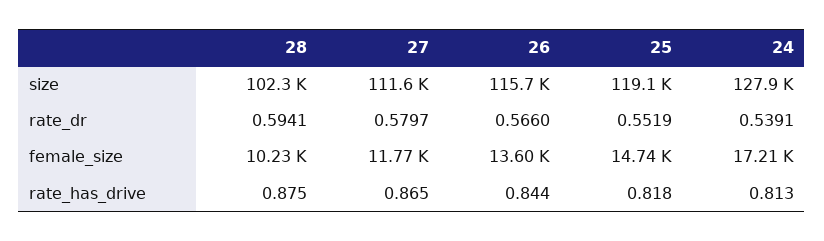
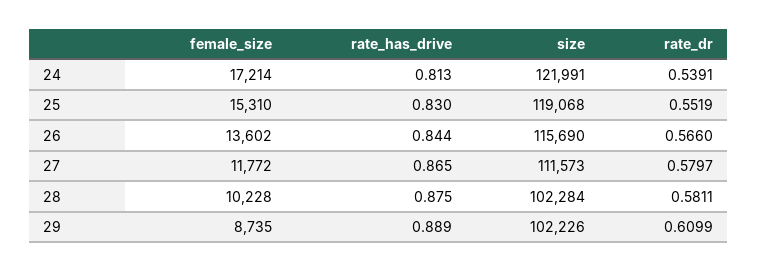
  {
    "28": {
      "size": 102284,
-     "rate_dr": 0.5941,
+     "rate_dr": 0.5811,
      "female_size": 10228,
      "rate_has_drive": 0.875
    },
    "27": {
      "size": 111573,
      "rate_dr": 0.5797,
      "female_size": 11772,
      "rate_has_drive": 0.865
    },
    "26": {
      "size": 115690,
      "rate_dr": 0.566,
      "female_size": 13602,
      "rate_has_drive": 0.844
    },
    "25": {
      "size": 119068,
      "rate_dr": 0.5519,
-     "female_size": 14740,
+     "female_size": 15310,
-     "rate_has_drive": 0.818
+     "rate_has_drive": 0.83
    },
    "24": {
-     "size": 127900,
+     "size": 121991,
      "rate_dr": 0.5391,
      "female_size": 17214,
      "rate_has_drive": 0.813
-   }
+   },
+   "29": {
+     "female_size": 8735,
+     "rate_has_drive": 0.889,
+     "size": 102226,
+     "rate_dr": 0.6099
+   }
  }

